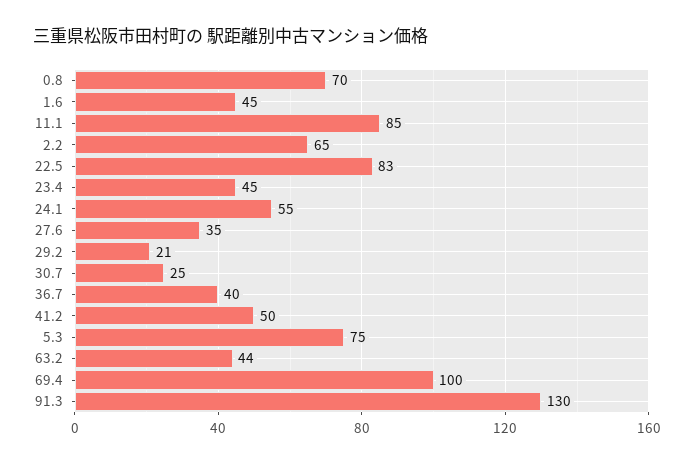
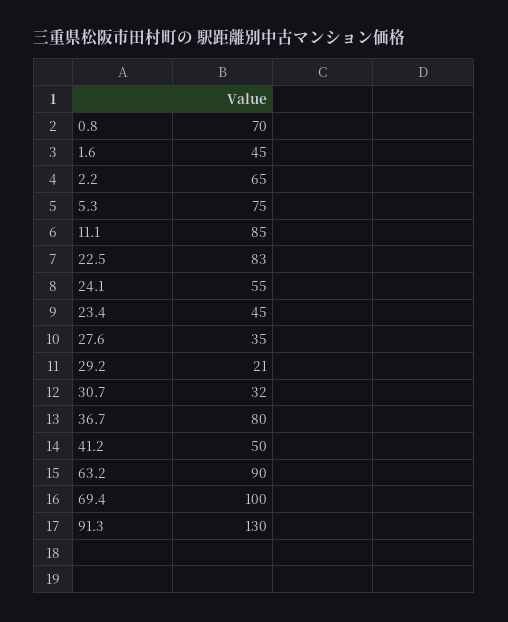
  {
    "0.8": 70,
    "1.6": 45,
    "11.1": 85,
    "2.2": 65,
    "22.5": 83,
    "23.4": 45,
    "24.1": 55,
    "27.6": 35,
    "29.2": 21,
-   "30.7": 25,
+   "30.7": 32,
-   "36.7": 40,
+   "36.7": 80,
    "41.2": 50,
    "5.3": 75,
-   "63.2": 44,
+   "63.2": 90,
    "69.4": 100,
    "91.3": 130
  }

